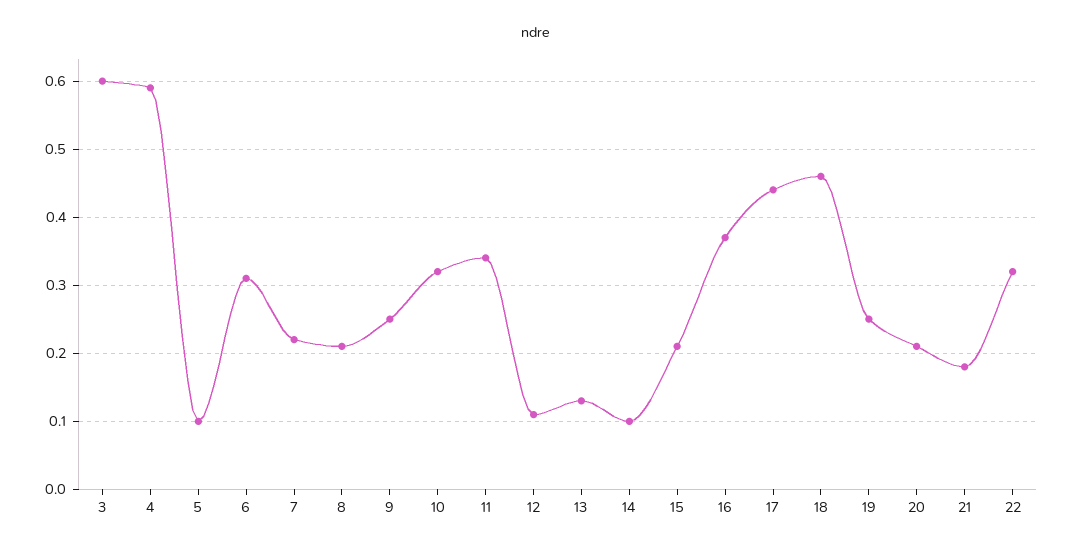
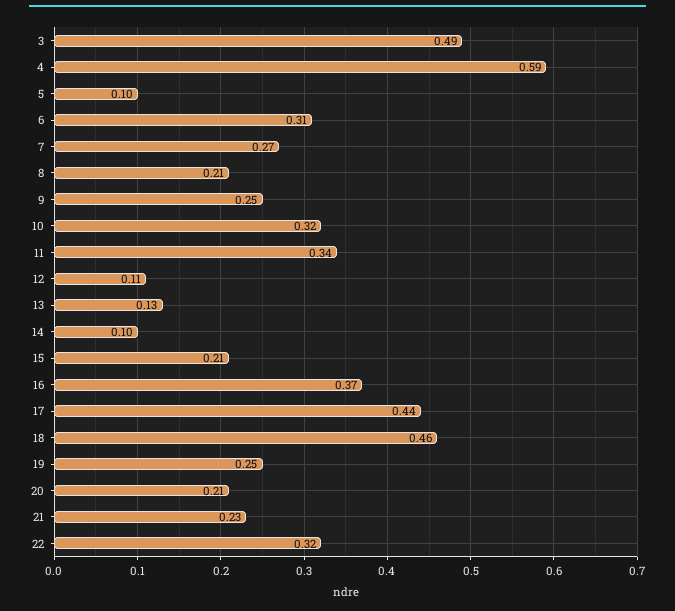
  {
-   "3": 0.6,
+   "3": 0.49,
    "4": 0.59,
    "5": 0.1,
    "6": 0.31,
-   "7": 0.22,
+   "7": 0.27,
    "8": 0.21,
    "9": 0.25,
    "10": 0.32,
    "11": 0.34,
    "12": 0.11,
    "13": 0.13,
    "14": 0.1,
    "15": 0.21,
    "16": 0.37,
    "17": 0.44,
    "18": 0.46,
    "19": 0.25,
    "20": 0.21,
-   "21": 0.18,
+   "21": 0.23,
    "22": 0.32
  }

